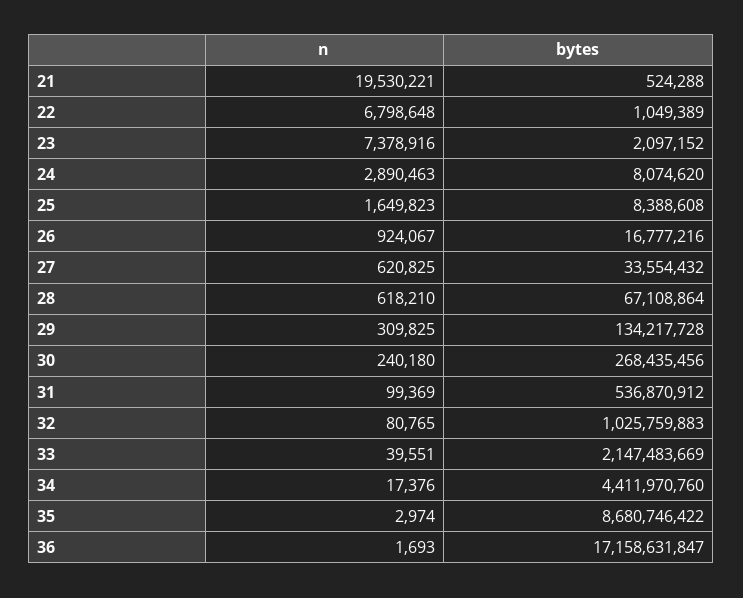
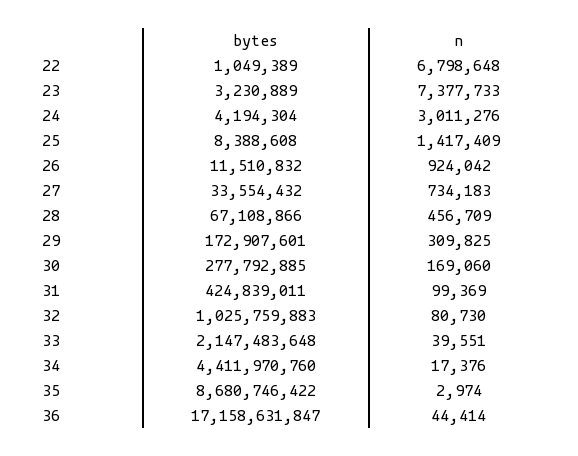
  {
    "n": {
-     "21": 19530221,
      "22": 6798648,
-     "23": 7378916,
+     "23": 7377733,
-     "24": 2890463,
+     "24": 3011276,
-     "25": 1649823,
+     "25": 1417409,
-     "26": 924067,
+     "26": 924042,
-     "27": 620825,
+     "27": 734183,
-     "28": 618210,
+     "28": 456709,
      "29": 309825,
-     "30": 240180,
+     "30": 169060,
      "31": 99369,
-     "32": 80765,
+     "32": 80730,
      "33": 39551,
      "34": 17376,
      "35": 2974,
-     "36": 1693
+     "36": 44414
    },
    "bytes": {
-     "21": 524288,
      "22": 1049389,
-     "23": 2097152,
+     "23": 3230889,
-     "24": 8074620,
+     "24": 4194304,
      "25": 8388608,
-     "26": 16777216,
+     "26": 11510832,
      "27": 33554432,
-     "28": 67108864,
+     "28": 67108866,
-     "29": 134217728,
+     "29": 172907601,
-     "30": 268435456,
+     "30": 277792885,
-     "31": 536870912,
+     "31": 424839011,
      "32": 1025759883,
-     "33": 2147483669,
+     "33": 2147483648,
      "34": 4411970760,
      "35": 8680746422,
      "36": 17158631847
    }
  }

